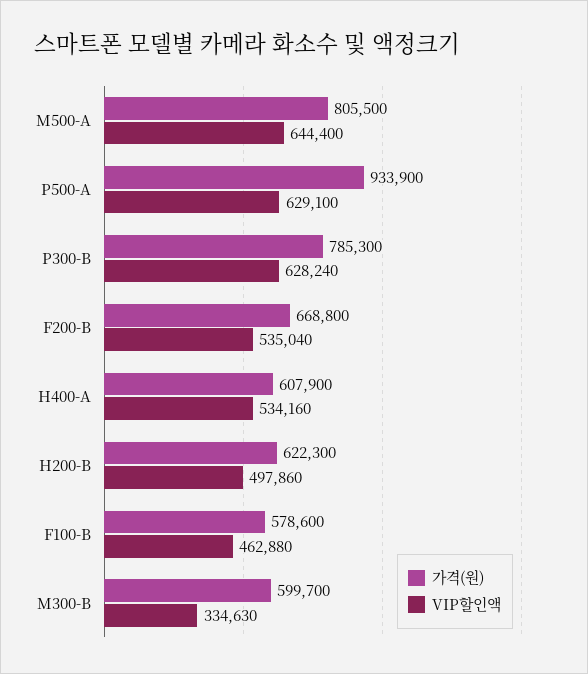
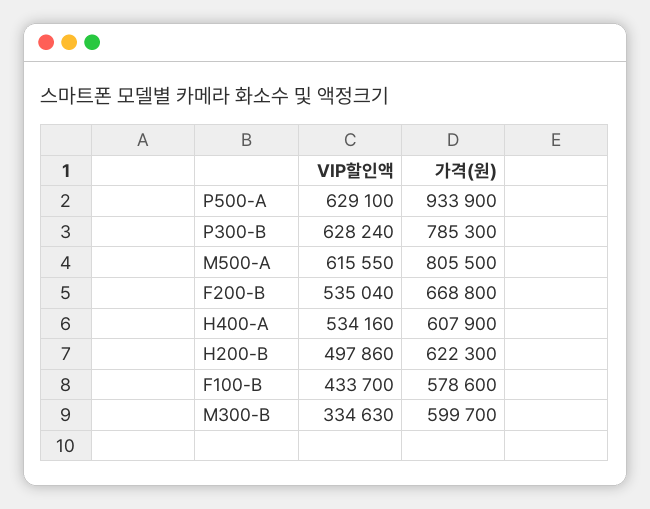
  {
    "가격(원)": {
      "M500-A": 805500,
      "P500-A": 933900,
      "P300-B": 785300,
      "F200-B": 668800,
      "H400-A": 607900,
      "H200-B": 622300,
      "F100-B": 578600,
      "M300-B": 599700
    },
    "VIP할인액": {
-     "M500-A": 644400,
+     "M500-A": 615550,
      "P500-A": 629100,
      "P300-B": 628240,
      "F200-B": 535040,
      "H400-A": 534160,
      "H200-B": 497860,
-     "F100-B": 462880,
+     "F100-B": 433700,
      "M300-B": 334630
    }
  }

